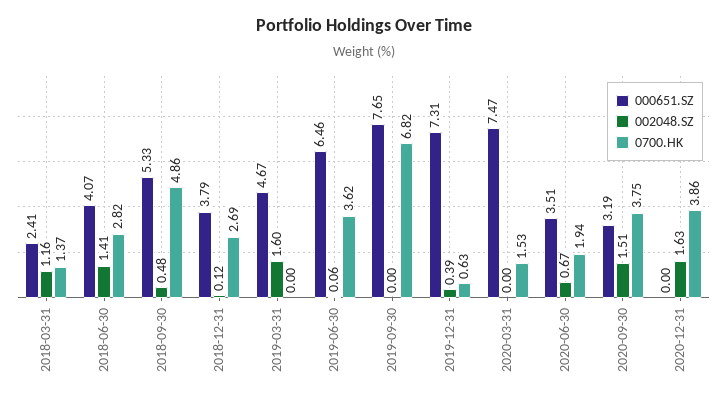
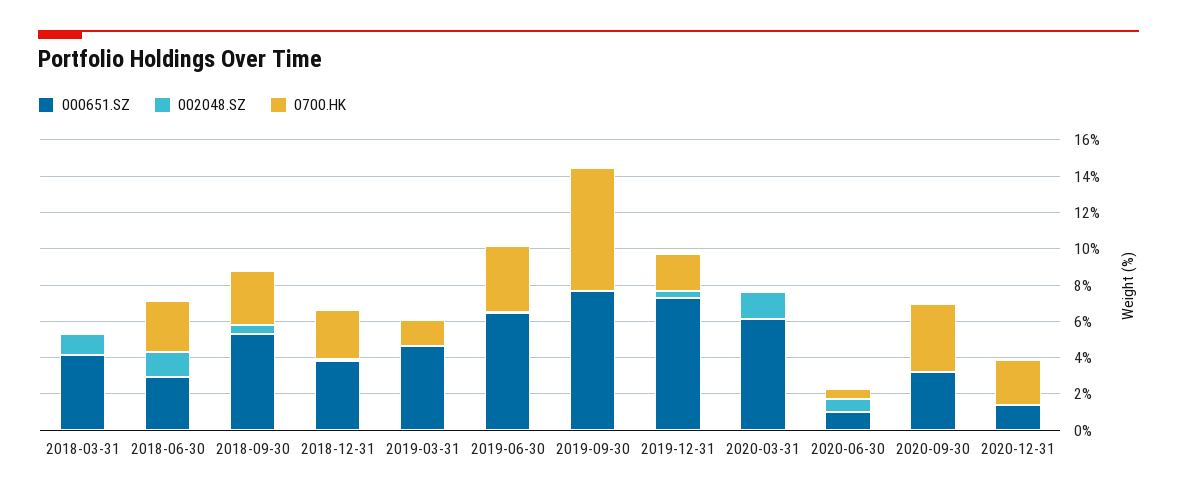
  {
    "000651.SZ": {
-     "2018-03-31": 2.41,
+     "2018-03-31": 4,
-     "2018-06-30": 4.07,
+     "2018-06-30": 3,
      "2018-09-30": 5.33,
      "2018-12-31": 3.79,
      "2019-03-31": 4.67,
      "2019-06-30": 6.46,
      "2019-09-30": 7.65,
      "2019-12-31": 7.31,
-     "2020-03-31": 7.47,
+     "2020-03-31": 6,
-     "2020-06-30": 3.51,
+     "2020-06-30": 1,
      "2020-09-30": 3.19,
-     "2020-12-31": 0
+     "2020-12-31": 1.5
    },
    "002048.SZ": {
      "2018-03-31": 1.16,
      "2018-06-30": 1.41,
      "2018-09-30": 0.48,
      "2018-12-31": 0.12,
-     "2019-03-31": 1.6,
+     "2019-03-31": 0,
      "2019-06-30": 0.06,
      "2019-09-30": 0,
      "2019-12-31": 0.39,
-     "2020-03-31": 0,
+     "2020-03-31": 1.5,
      "2020-06-30": 0.67,
-     "2020-09-30": 1.51,
+     "2020-09-30": 0,
-     "2020-12-31": 1.63
+     "2020-12-31": 0
    },
    "0700.HK": {
-     "2018-03-31": 1.37,
+     "2018-03-31": 0,
      "2018-06-30": 2.82,
-     "2018-09-30": 4.86,
+     "2018-09-30": 3,
      "2018-12-31": 2.69,
-     "2019-03-31": 0,
+     "2019-03-31": 1.5,
      "2019-06-30": 3.62,
      "2019-09-30": 6.82,
-     "2019-12-31": 0.63,
+     "2019-12-31": 2,
-     "2020-03-31": 1.53,
+     "2020-03-31": 0,
-     "2020-06-30": 1.94,
+     "2020-06-30": 0.5,
      "2020-09-30": 3.75,
-     "2020-12-31": 3.86
+     "2020-12-31": 2.5
    }
  }

